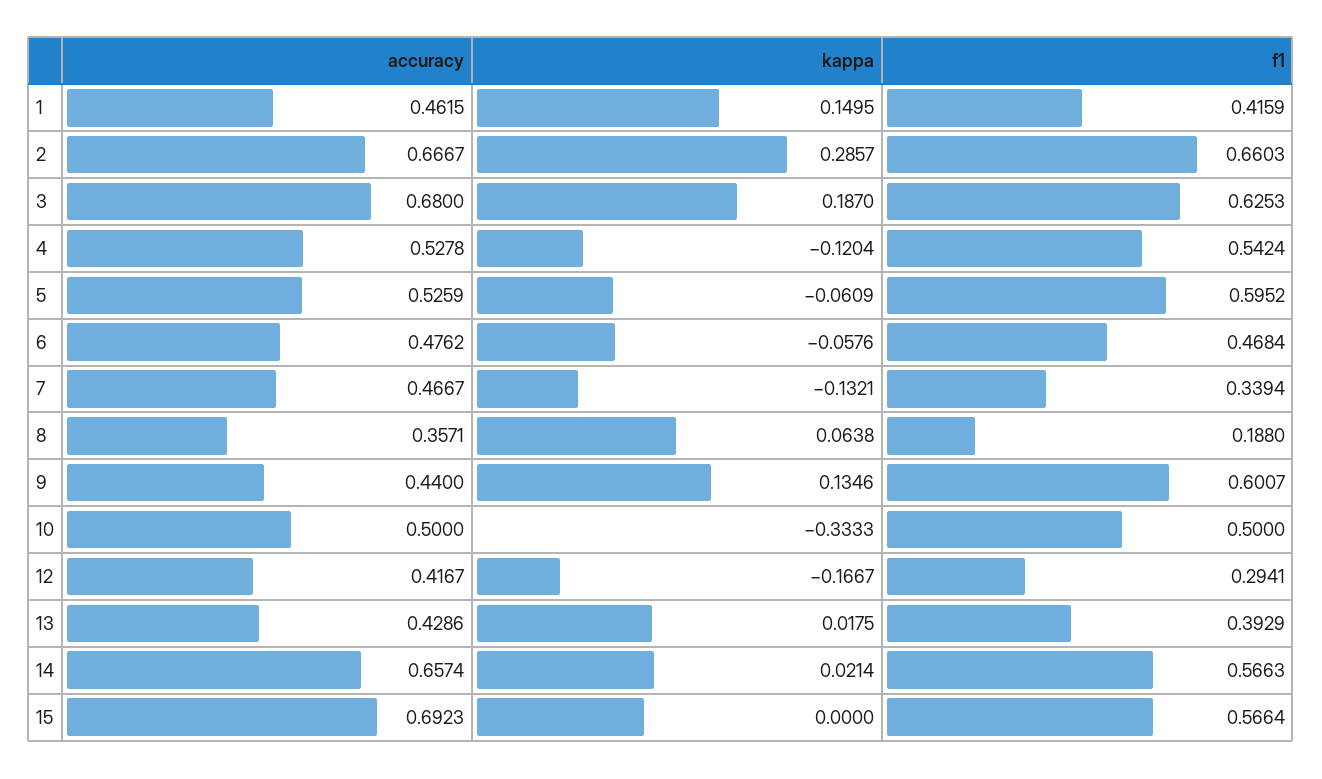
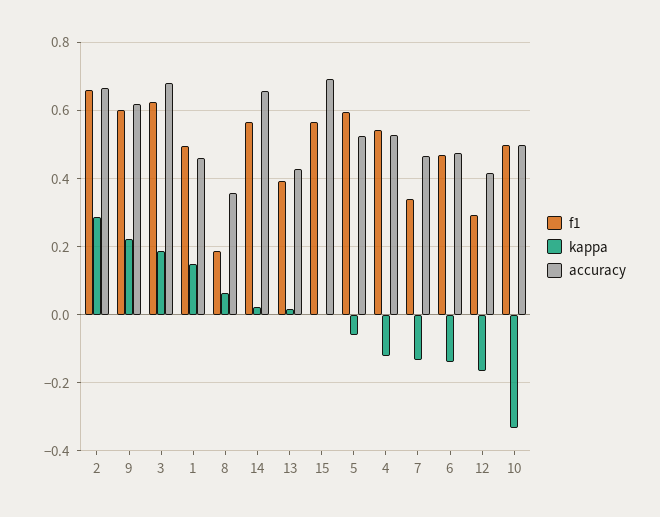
  {
    "accuracy": {
      "1": 0.4615,
      "2": 0.6667,
      "3": 0.68,
      "4": 0.5278,
      "5": 0.5259,
      "6": 0.4762,
      "7": 0.4667,
      "8": 0.3571,
-     "9": 0.44,
+     "9": 0.62,
      "10": 0.5,
      "12": 0.4167,
      "13": 0.4286,
      "14": 0.6574,
      "15": 0.6923
    },
    "kappa": {
      "1": 0.1495,
      "2": 0.2857,
      "3": 0.187,
      "4": -0.1204,
      "5": -0.0609,
-     "6": -0.0576,
+     "6": -0.14,
      "7": -0.1321,
      "8": 0.0638,
-     "9": 0.1346,
+     "9": 0.22,
      "10": -0.3333,
      "12": -0.1667,
      "13": 0.0175,
      "14": 0.0214,
      "15": 0
    },
    "f1": {
-     "1": 0.4159,
+     "1": 0.5,
      "2": 0.6603,
      "3": 0.6253,
      "4": 0.5424,
      "5": 0.5952,
      "6": 0.4684,
      "7": 0.3394,
      "8": 0.188,
      "9": 0.6007,
      "10": 0.5,
      "12": 0.2941,
      "13": 0.3929,
      "14": 0.5663,
      "15": 0.5664
    }
  }

